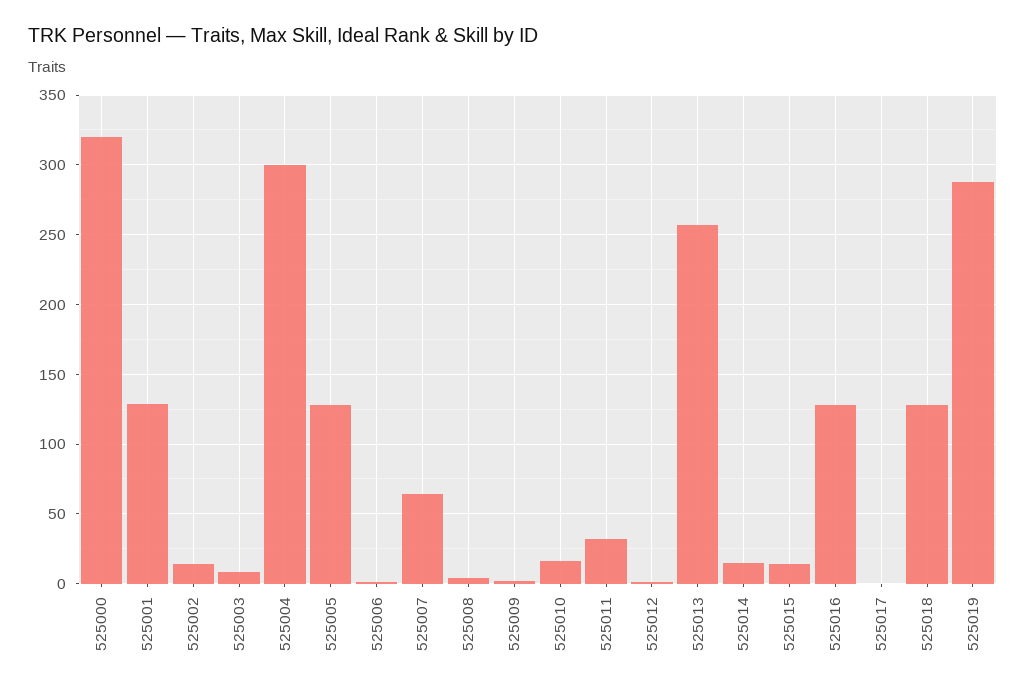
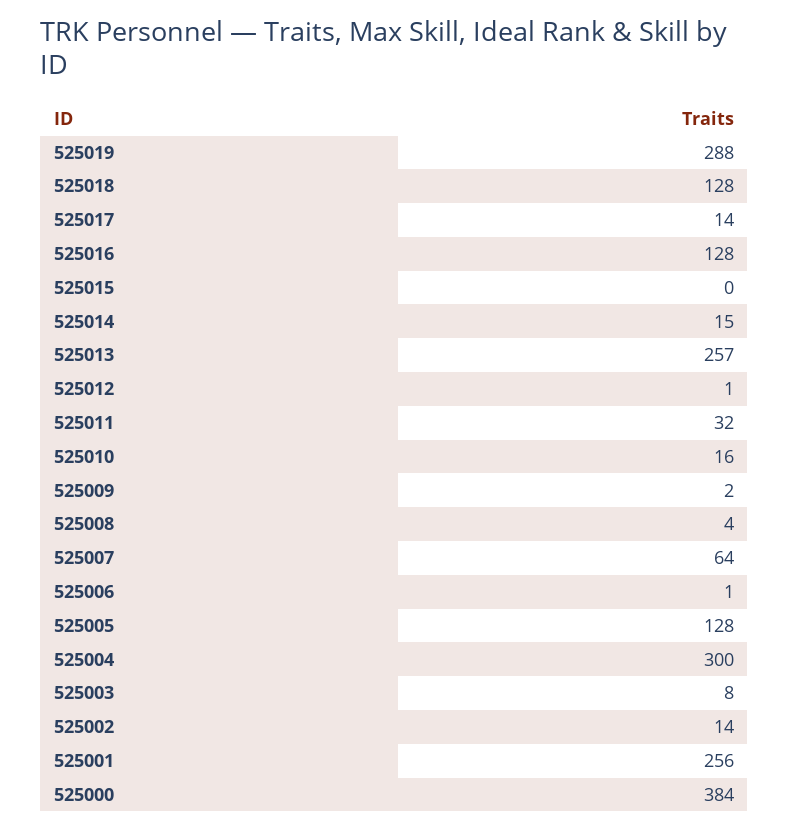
  {
-   "525000": 320,
+   "525000": 384,
-   "525001": 130,
+   "525001": 256,
    "525002": 14,
    "525003": 8,
    "525004": 300,
    "525005": 128,
    "525006": 1,
    "525007": 64,
    "525008": 4,
    "525009": 2,
    "525010": 16,
    "525011": 32,
    "525012": 1,
    "525013": 257,
    "525014": 15,
-   "525015": 15,
+   "525015": 0,
    "525016": 128,
-   "525017": 0,
+   "525017": 14,
    "525018": 128,
    "525019": 288
  }

